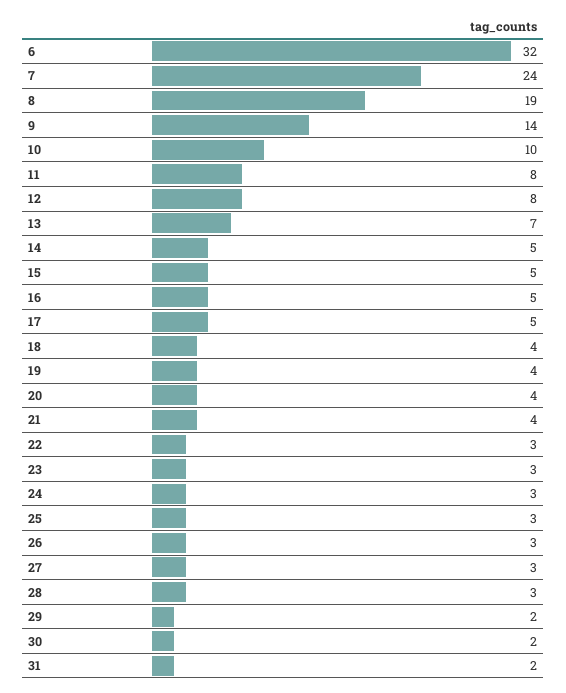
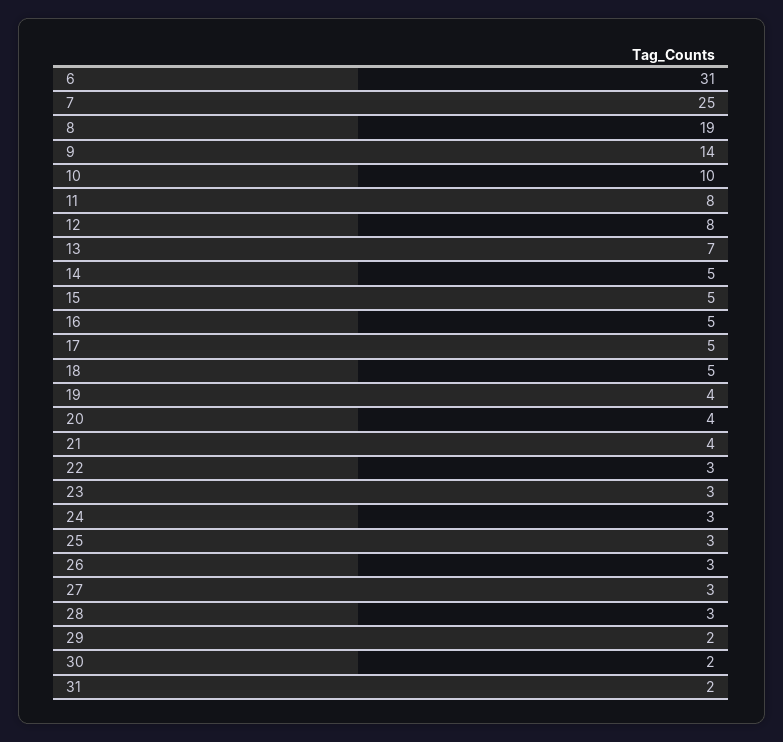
  {
-   "6": 32,
+   "6": 31,
-   "7": 24,
+   "7": 25,
    "8": 19,
    "9": 14,
    "10": 10,
    "11": 8,
    "12": 8,
    "13": 7,
    "14": 5,
    "15": 5,
    "16": 5,
    "17": 5,
-   "18": 4,
+   "18": 5,
    "19": 4,
    "20": 4,
    "21": 4,
    "22": 3,
    "23": 3,
    "24": 3,
    "25": 3,
    "26": 3,
    "27": 3,
    "28": 3,
    "29": 2,
    "30": 2,
    "31": 2
  }

